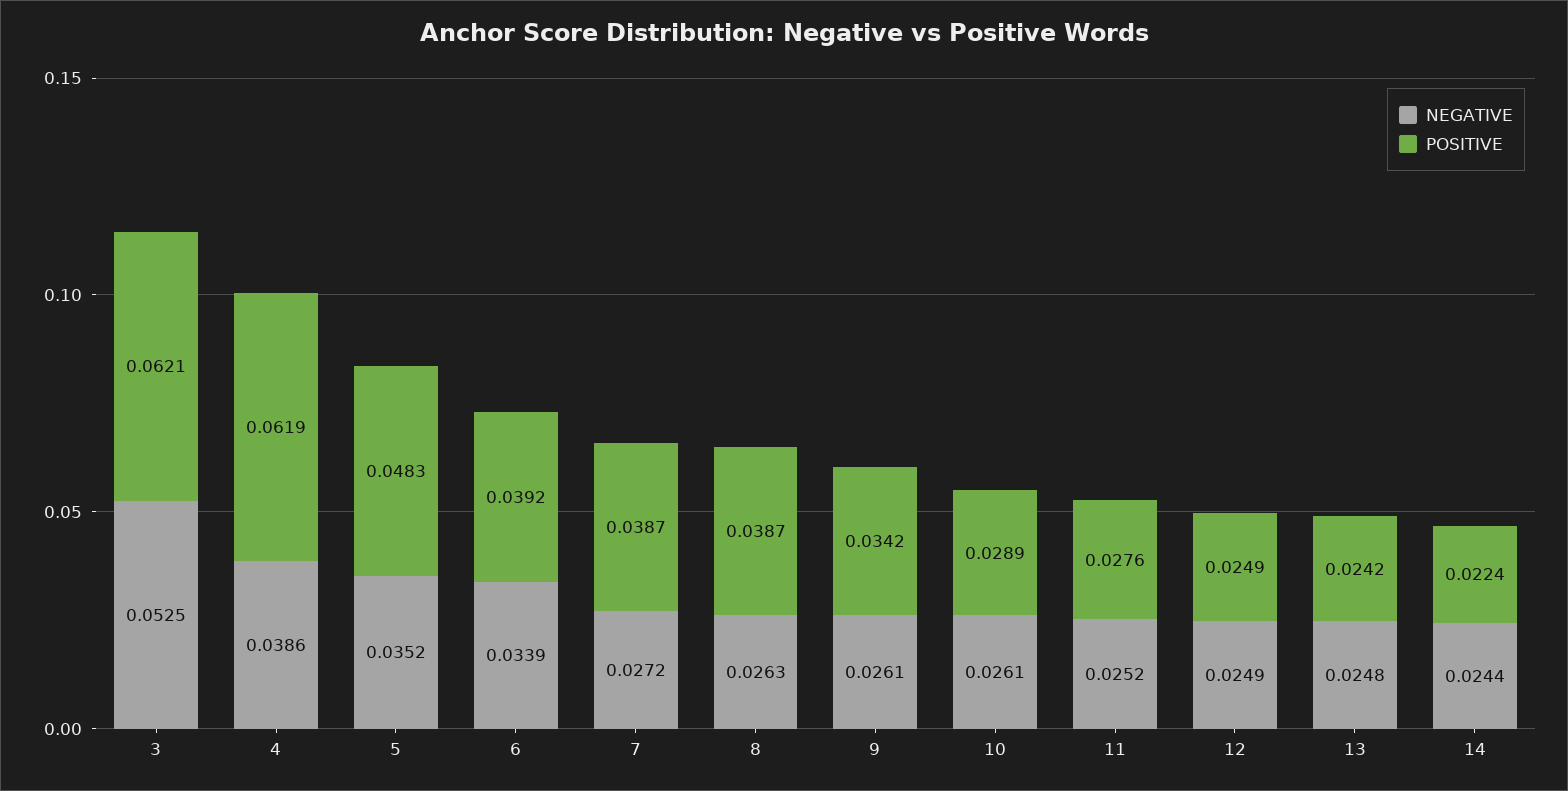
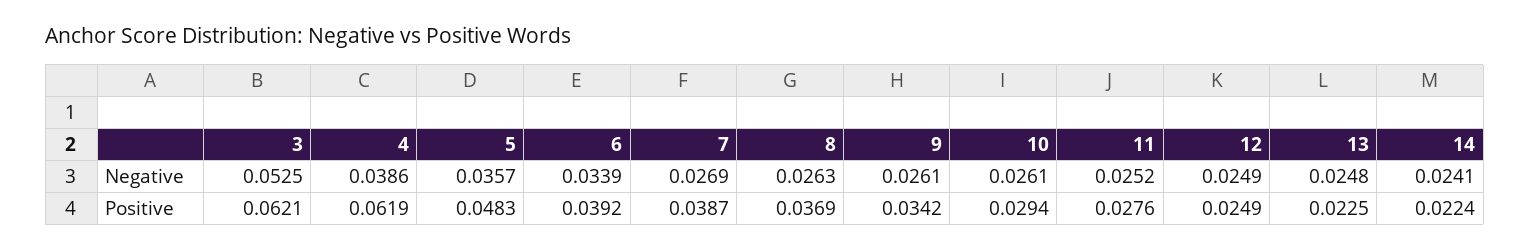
  {
    "NEGATIVE": {
      "3": 0.0525,
      "4": 0.0386,
-     "5": 0.0352,
+     "5": 0.0357,
      "6": 0.0339,
-     "7": 0.0272,
+     "7": 0.0269,
      "8": 0.0263,
      "9": 0.0261,
      "10": 0.0261,
      "11": 0.0252,
      "12": 0.0249,
      "13": 0.0248,
-     "14": 0.0244
+     "14": 0.0241
    },
    "POSITIVE": {
      "3": 0.0621,
      "4": 0.0619,
      "5": 0.0483,
      "6": 0.0392,
      "7": 0.0387,
-     "8": 0.0387,
+     "8": 0.0369,
      "9": 0.0342,
-     "10": 0.0289,
+     "10": 0.0294,
      "11": 0.0276,
      "12": 0.0249,
-     "13": 0.0242,
+     "13": 0.0225,
      "14": 0.0224
    }
  }

